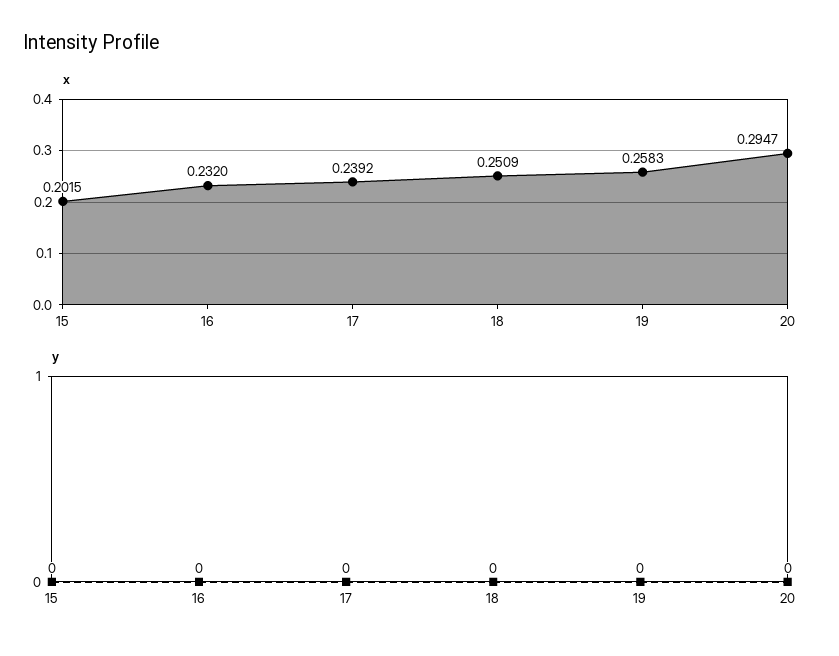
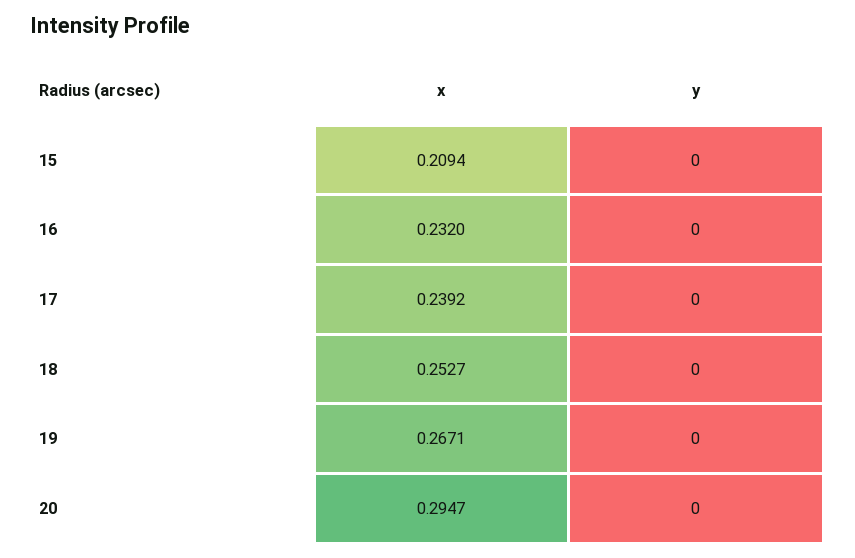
  {
    "x": {
-     "15": 0.2015,
+     "15": 0.2094,
      "16": 0.232,
      "17": 0.2392,
-     "18": 0.2509,
+     "18": 0.2527,
-     "19": 0.2583,
+     "19": 0.2671,
      "20": 0.2947
    },
    "y": {
      "15": 0,
      "16": 0,
      "17": 0,
      "18": 0,
      "19": 0,
      "20": 0
    }
  }

